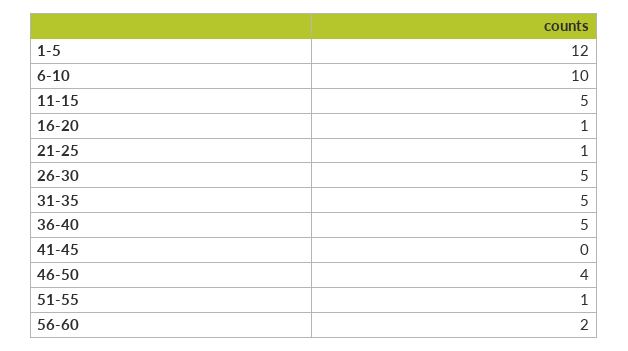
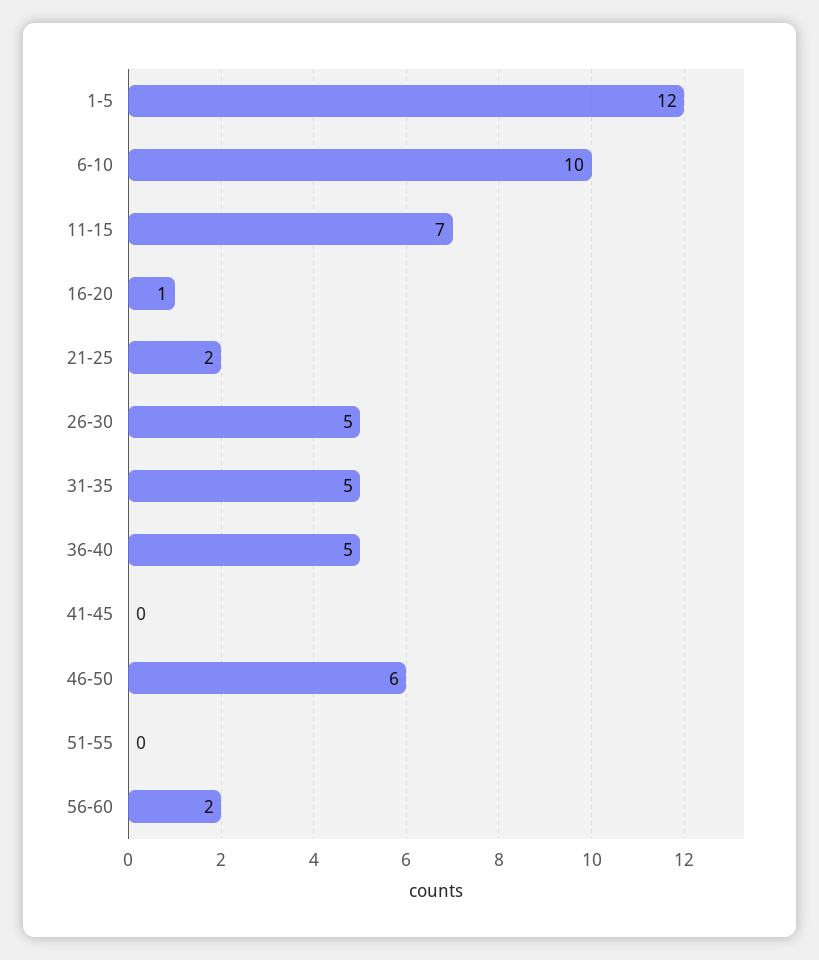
  {
    "1-5": 12,
    "6-10": 10,
-   "11-15": 5,
+   "11-15": 7,
    "16-20": 1,
-   "21-25": 1,
+   "21-25": 2,
    "26-30": 5,
    "31-35": 5,
    "36-40": 5,
    "41-45": 0,
-   "46-50": 4,
+   "46-50": 6,
-   "51-55": 1,
+   "51-55": 0,
    "56-60": 2
  }

